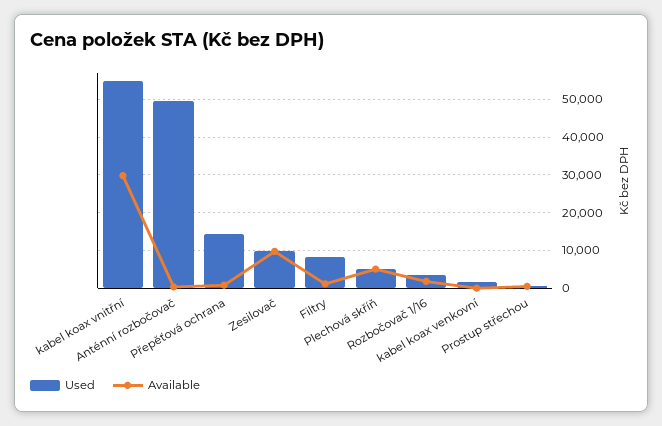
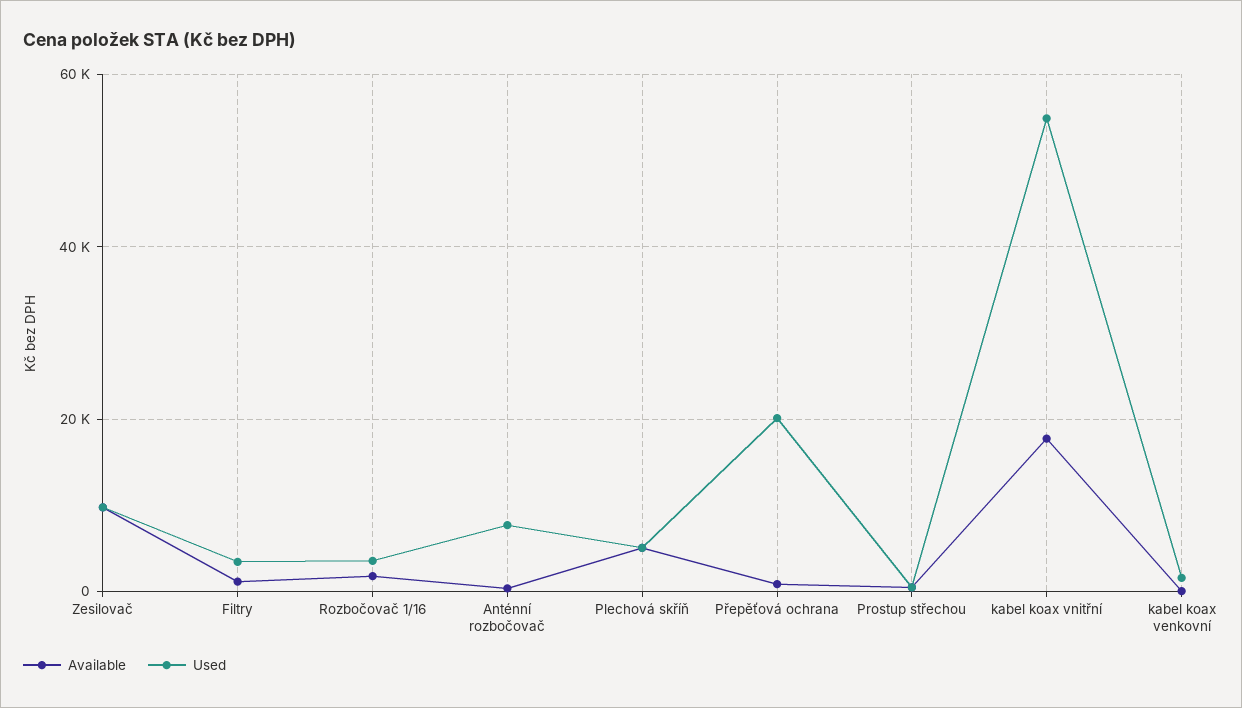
  {
    "Used": {
      "kabel koax vnitřní": 54000,
-     "Anténní rozbočovač": 50000,
+     "Anténní rozbočovač": 8000,
-     "Přepěťová ochrana": 14000,
+     "Přepěťová ochrana": 20000,
      "Zesilovač": 10000,
-     "Filtry": 8000,
+     "Filtry": 4000,
      "Plechová skříň": 6000,
      "Rozbočovač 1/16": 4000,
      "kabel koax venkovní": 2000,
      "Prostup střechou": 0
    },
    "Available": {
-     "kabel koax vnitřní": 30000,
+     "kabel koax vnitřní": 18000,
      "Anténní rozbočovač": 0,
      "Přepěťová ochrana": 0,
      "Zesilovač": 10000,
      "Filtry": 2000,
      "Plechová skříň": 6000,
      "Rozbočovač 1/16": 2000,
      "kabel koax venkovní": 0,
      "Prostup střechou": 0
    }
  }

